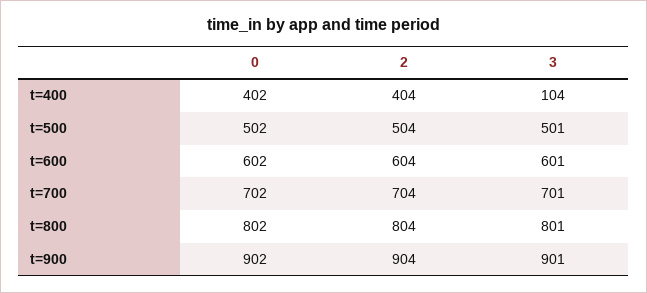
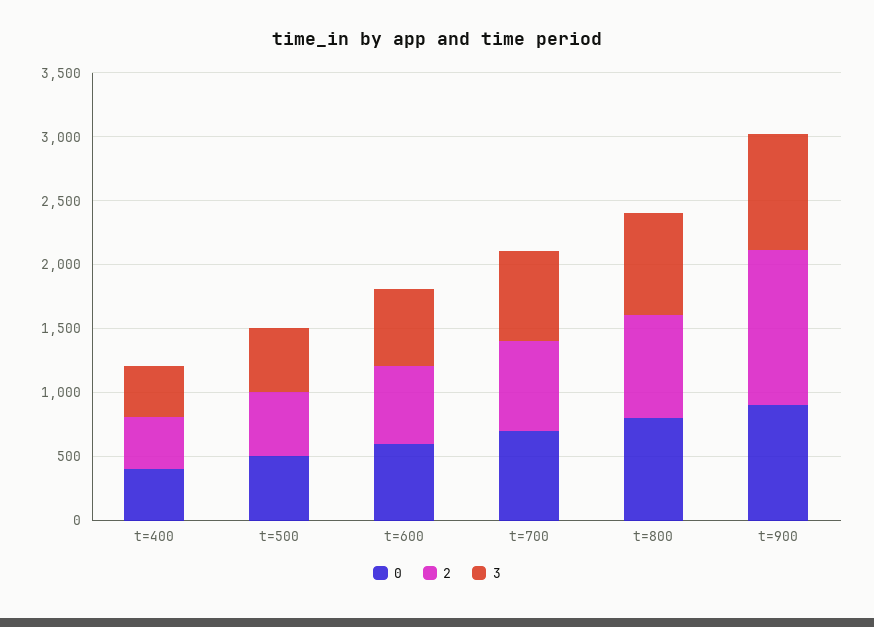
  {
    "0": {
      "t=400": 402,
      "t=500": 502,
      "t=600": 602,
      "t=700": 702,
      "t=800": 802,
      "t=900": 902
    },
    "2": {
      "t=400": 404,
      "t=500": 504,
      "t=600": 604,
      "t=700": 704,
      "t=800": 804,
-     "t=900": 904
+     "t=900": 1200
    },
    "3": {
-     "t=400": 104,
+     "t=400": 400,
      "t=500": 501,
      "t=600": 601,
      "t=700": 701,
      "t=800": 801,
      "t=900": 901
    }
  }

